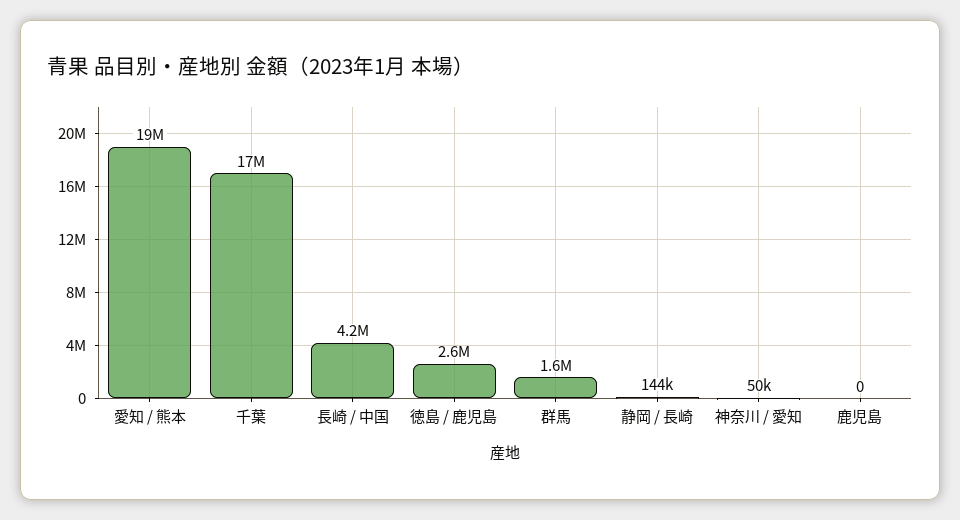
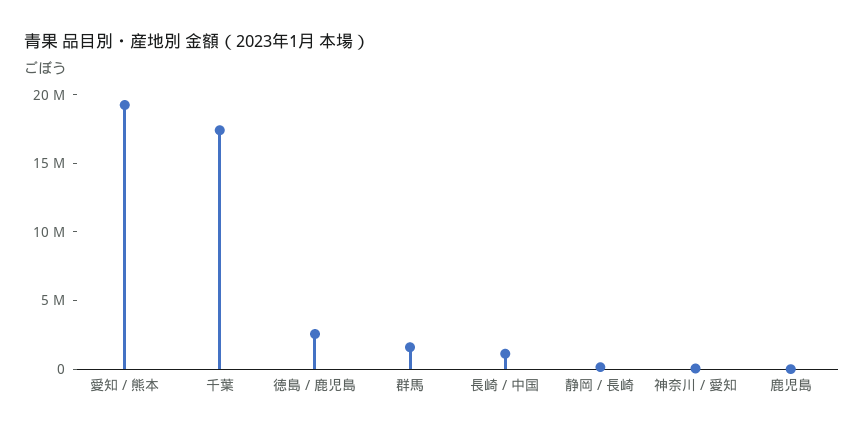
  {
    "愛知 / 熊本": 19000000,
    "千葉": 17000000,
-   "長崎 / 中国": 4200000,
+   "長崎 / 中国": 1000000,
    "徳島 / 鹿児島": 2600000,
    "群馬": 1600000,
    "静岡 / 長崎": 144000,
    "神奈川 / 愛知": 50000,
    "鹿児島": 0
  }

